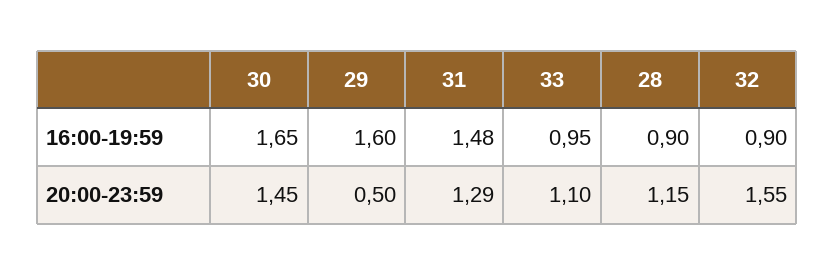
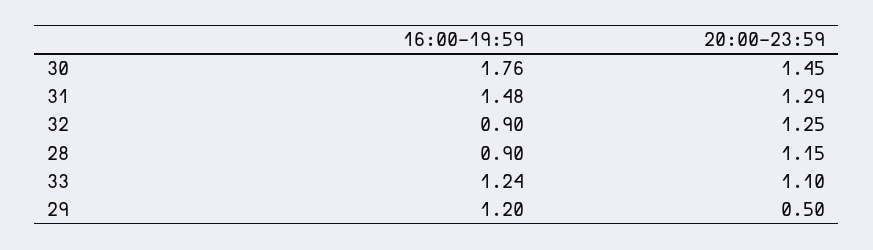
  {
    "30": {
-     "16:00-19:59": 1.65,
+     "16:00-19:59": 1.76,
      "20:00-23:59": 1.45
    },
    "29": {
-     "16:00-19:59": 1.6,
+     "16:00-19:59": 1.2,
      "20:00-23:59": 0.5
    },
    "31": {
      "16:00-19:59": 1.48,
      "20:00-23:59": 1.29
    },
    "33": {
-     "16:00-19:59": 0.95,
+     "16:00-19:59": 1.24,
      "20:00-23:59": 1.1
    },
    "28": {
      "16:00-19:59": 0.9,
      "20:00-23:59": 1.15
    },
    "32": {
      "16:00-19:59": 0.9,
-     "20:00-23:59": 1.55
+     "20:00-23:59": 1.25
    }
  }

